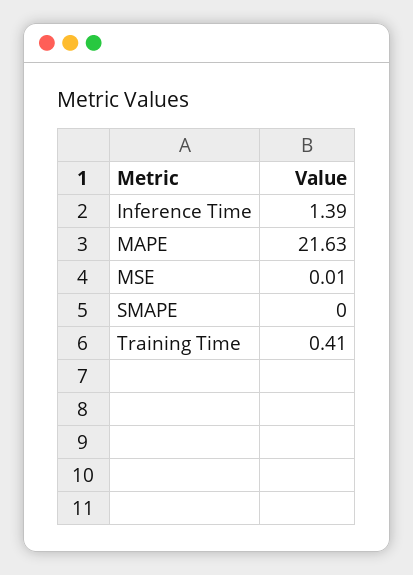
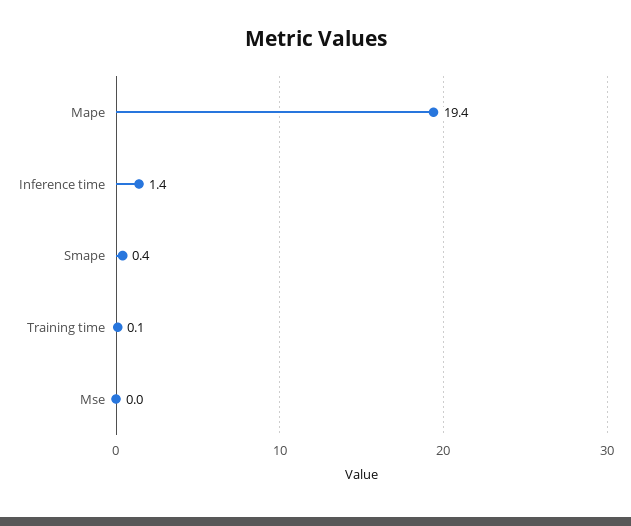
  {
    "Inference Time": 1.39,
-   "MAPE": 21.63,
+   "MAPE": 19.4,
    "MSE": 0.01,
-   "SMAPE": 0,
+   "SMAPE": 0.4,
-   "Training Time": 0.41
+   "Training Time": 0.1
  }

